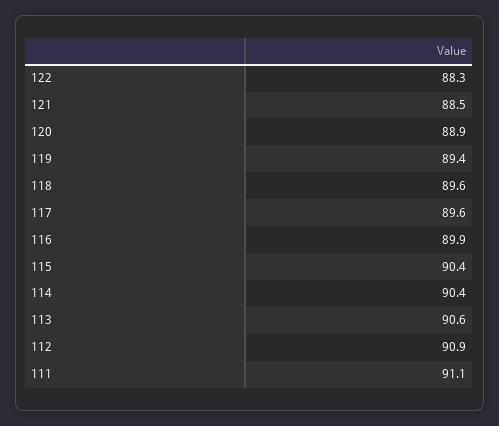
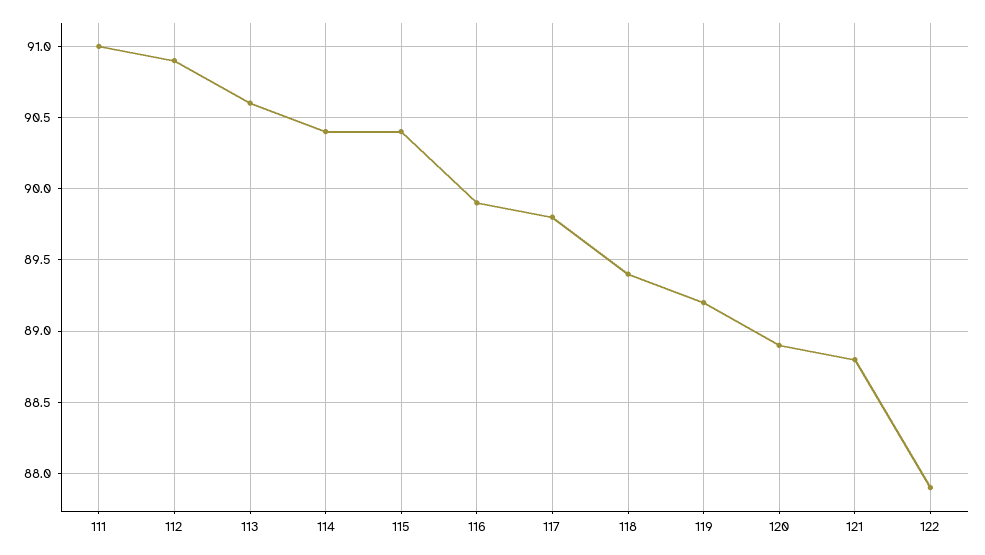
  {
-   "122": 88.3,
+   "122": 87.9,
-   "121": 88.5,
+   "121": 88.8,
    "120": 88.9,
-   "119": 89.4,
+   "119": 89.2,
-   "118": 89.6,
+   "118": 89.4,
-   "117": 89.6,
+   "117": 89.8,
    "116": 89.9,
    "115": 90.4,
    "114": 90.4,
    "113": 90.6,
    "112": 90.9,
-   "111": 91.1
+   "111": 91
  }

